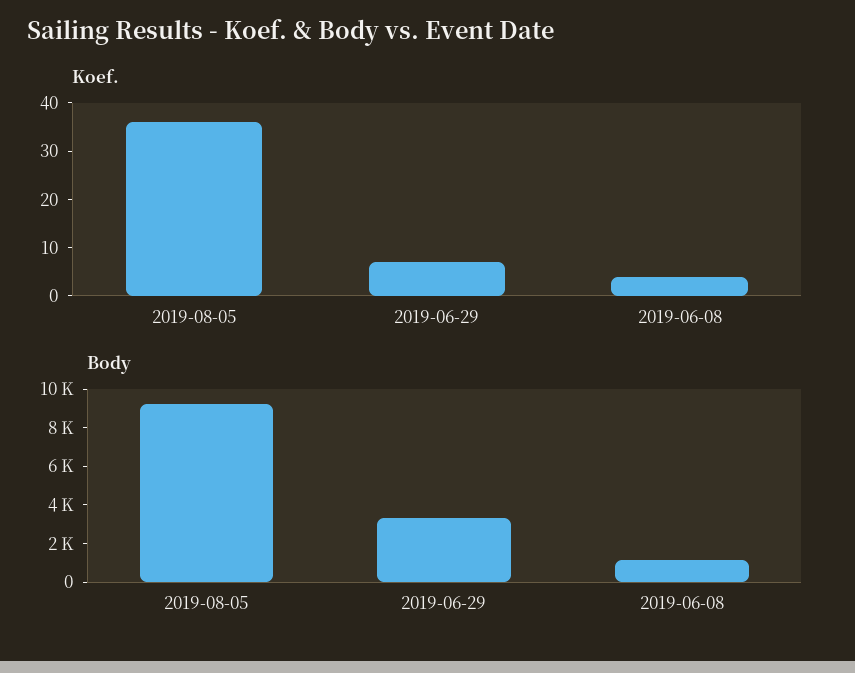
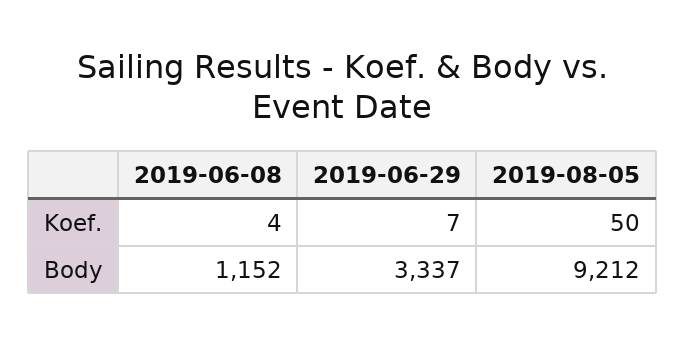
  {
    "Koef.": {
-     "2019-08-05": 35,
+     "2019-08-05": 50,
      "2019-06-29": 7,
      "2019-06-08": 4
    },
    "Body": {
      "2019-08-05": 9212,
      "2019-06-29": 3337,
      "2019-06-08": 1152
    }
  }

